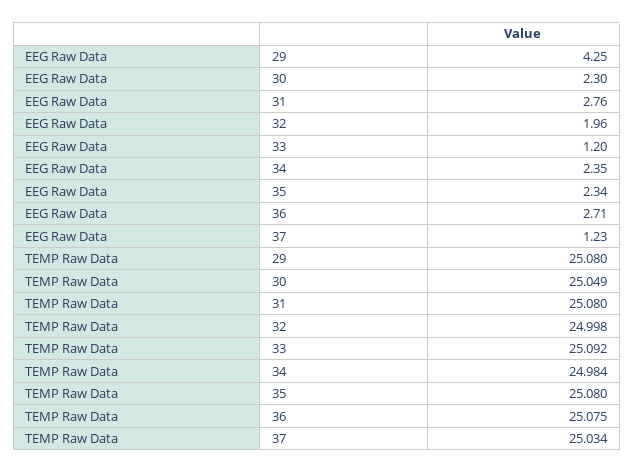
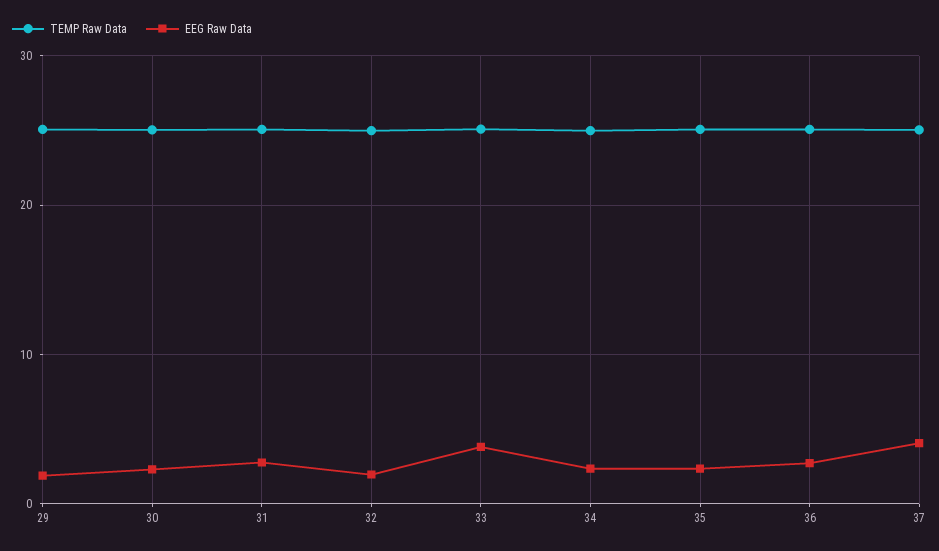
  {
    "EEG Raw Data": {
-     "29": 4.25,
+     "29": 2,
      "30": 2.3,
      "31": 2.76,
      "32": 1.96,
-     "33": 1.2,
+     "33": 4,
      "34": 2.35,
      "35": 2.34,
      "36": 2.71,
-     "37": 1.23
+     "37": 4
    },
    "TEMP Raw Data": {
      "29": 25.08,
      "30": 25.049,
      "31": 25.08,
      "32": 24.998,
      "33": 25.092,
      "34": 24.984,
      "35": 25.08,
      "36": 25.075,
      "37": 25.034
    }
  }

